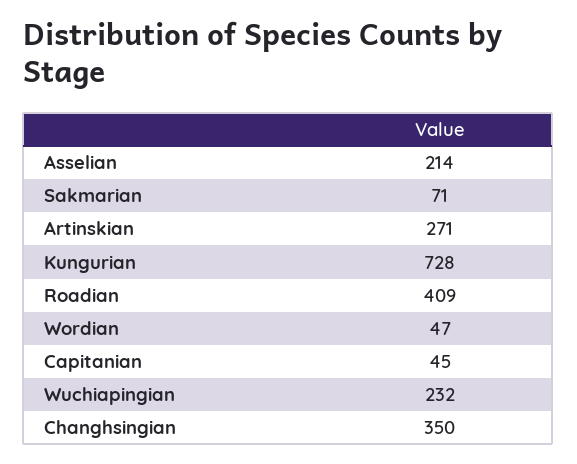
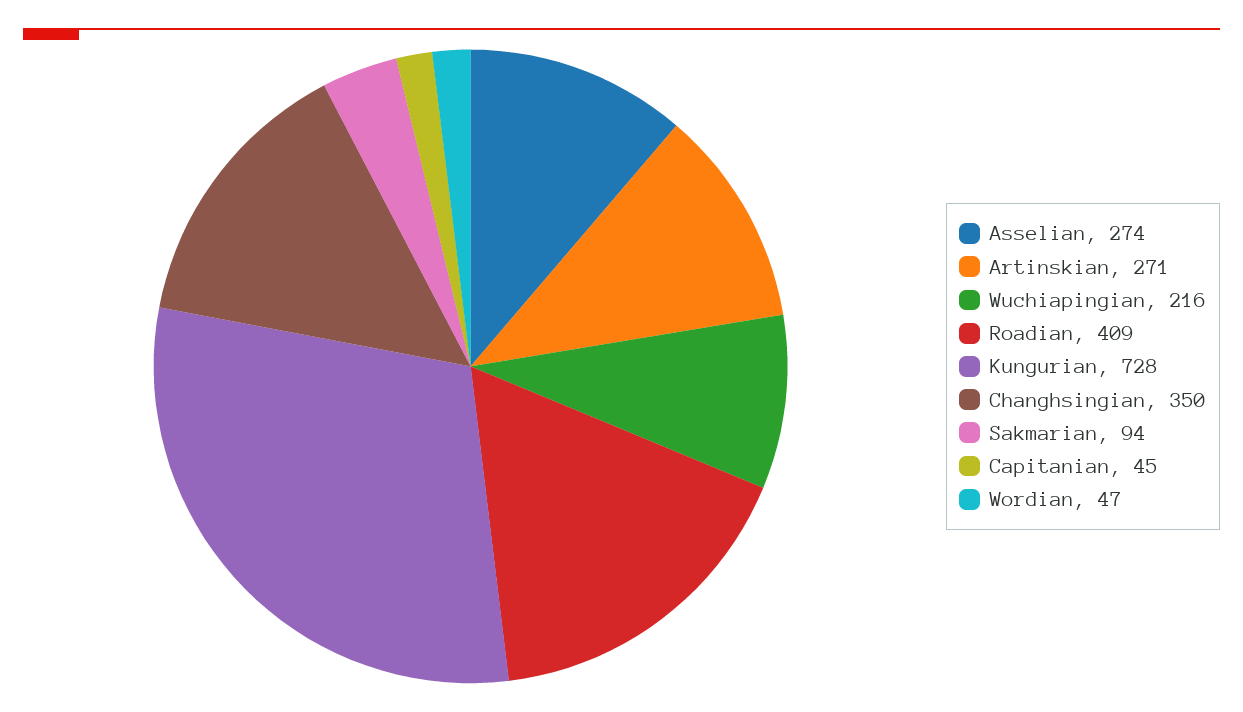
  {
-   "Asselian": 214,
+   "Asselian": 274,
-   "Sakmarian": 71,
+   "Sakmarian": 94,
    "Artinskian": 271,
    "Kungurian": 728,
    "Roadian": 409,
    "Wordian": 47,
    "Capitanian": 45,
-   "Wuchiapingian": 232,
+   "Wuchiapingian": 216,
    "Changhsingian": 350
  }

